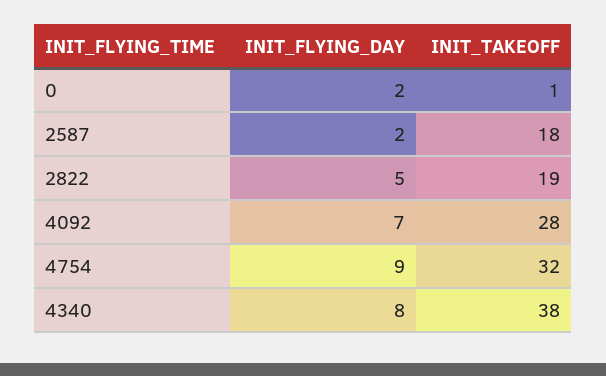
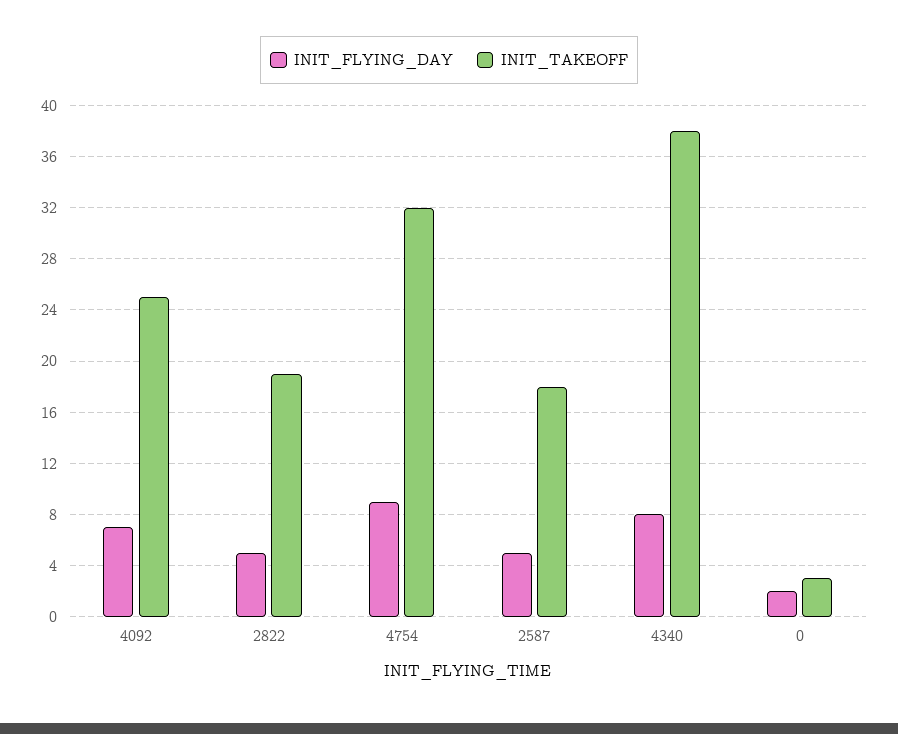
  {
    "INIT_FLYING_DAY": {
      "0": 2,
-     "2587": 2,
+     "2587": 5,
      "2822": 5,
      "4092": 7,
      "4754": 9,
      "4340": 8
    },
    "INIT_TAKEOFF": {
-     "0": 1,
+     "0": 3,
      "2587": 18,
      "2822": 19,
-     "4092": 28,
+     "4092": 25,
      "4754": 32,
      "4340": 38
    }
  }

